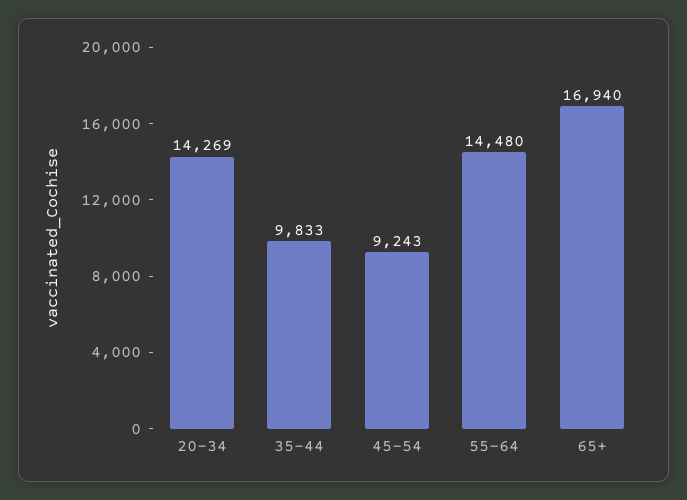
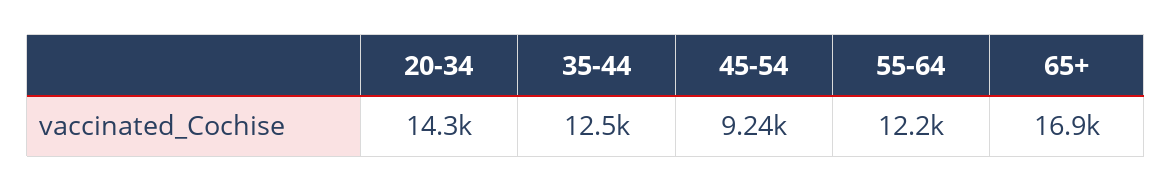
  {
    "20-34": 14269,
-   "35-44": 9833,
+   "35-44": 12500,
    "45-54": 9243,
-   "55-64": 14480,
+   "55-64": 12200,
    "65+": 16940
  }

